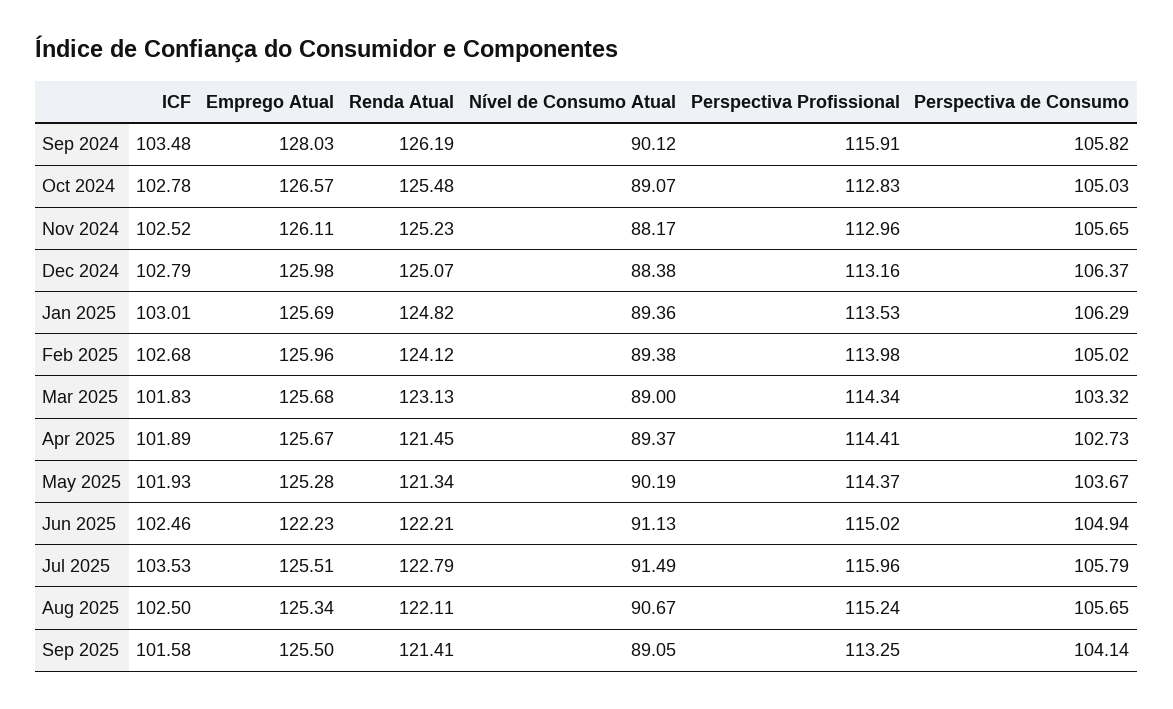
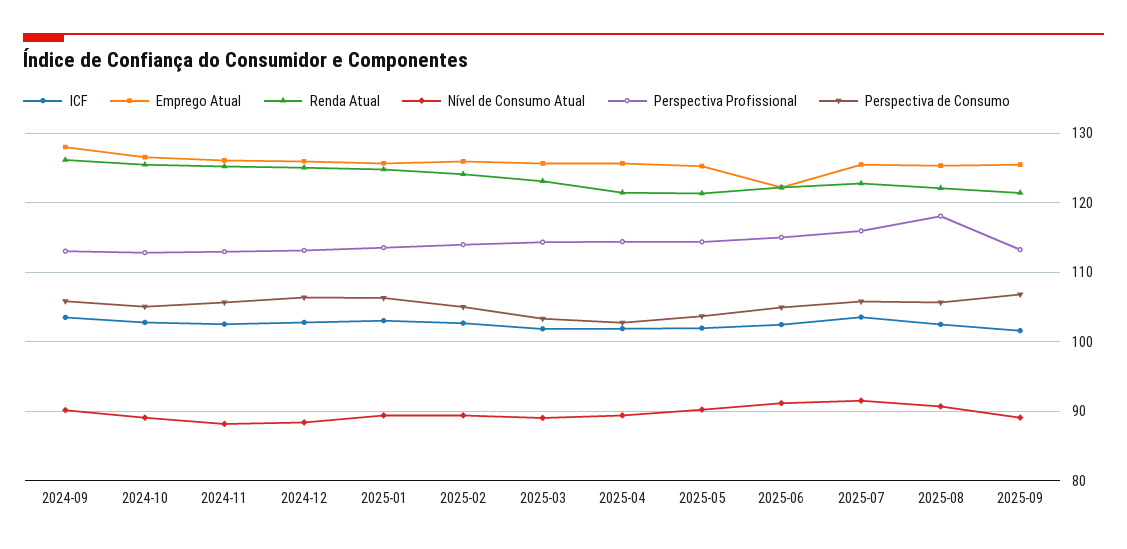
  {
    "ICF": {
      "Sep 2024": 103.48,
      "Oct 2024": 102.78,
      "Nov 2024": 102.52,
      "Dec 2024": 102.79,
      "Jan 2025": 103.01,
      "Feb 2025": 102.68,
      "Mar 2025": 101.83,
      "Apr 2025": 101.89,
      "May 2025": 101.93,
      "Jun 2025": 102.46,
      "Jul 2025": 103.53,
      "Aug 2025": 102.5,
      "Sep 2025": 101.58
    },
    "Emprego Atual": {
      "Sep 2024": 128.03,
      "Oct 2024": 126.57,
      "Nov 2024": 126.11,
      "Dec 2024": 125.98,
      "Jan 2025": 125.69,
      "Feb 2025": 125.96,
      "Mar 2025": 125.68,
      "Apr 2025": 125.67,
      "May 2025": 125.28,
      "Jun 2025": 122.23,
      "Jul 2025": 125.51,
      "Aug 2025": 125.34,
      "Sep 2025": 125.5
    },
    "Renda Atual": {
      "Sep 2024": 126.19,
      "Oct 2024": 125.48,
      "Nov 2024": 125.23,
      "Dec 2024": 125.07,
      "Jan 2025": 124.82,
      "Feb 2025": 124.12,
      "Mar 2025": 123.13,
      "Apr 2025": 121.45,
      "May 2025": 121.34,
      "Jun 2025": 122.21,
      "Jul 2025": 122.79,
      "Aug 2025": 122.11,
      "Sep 2025": 121.41
    },
    "Nível de Consumo Atual": {
      "Sep 2024": 90.12,
      "Oct 2024": 89.07,
      "Nov 2024": 88.17,
      "Dec 2024": 88.38,
      "Jan 2025": 89.36,
      "Feb 2025": 89.38,
      "Mar 2025": 89,
      "Apr 2025": 89.37,
      "May 2025": 90.19,
      "Jun 2025": 91.13,
      "Jul 2025": 91.49,
      "Aug 2025": 90.67,
      "Sep 2025": 89.05
    },
    "Perspectiva Profissional": {
-     "Sep 2024": 115.91,
+     "Sep 2024": 113,
      "Oct 2024": 112.83,
      "Nov 2024": 112.96,
      "Dec 2024": 113.16,
      "Jan 2025": 113.53,
      "Feb 2025": 113.98,
      "Mar 2025": 114.34,
      "Apr 2025": 114.41,
      "May 2025": 114.37,
      "Jun 2025": 115.02,
      "Jul 2025": 115.96,
-     "Aug 2025": 115.24,
+     "Aug 2025": 118,
      "Sep 2025": 113.25
    },
    "Perspectiva de Consumo": {
      "Sep 2024": 105.82,
      "Oct 2024": 105.03,
      "Nov 2024": 105.65,
      "Dec 2024": 106.37,
      "Jan 2025": 106.29,
      "Feb 2025": 105.02,
      "Mar 2025": 103.32,
      "Apr 2025": 102.73,
      "May 2025": 103.67,
      "Jun 2025": 104.94,
      "Jul 2025": 105.79,
      "Aug 2025": 105.65,
-     "Sep 2025": 104.14
+     "Sep 2025": 107
    }
  }

